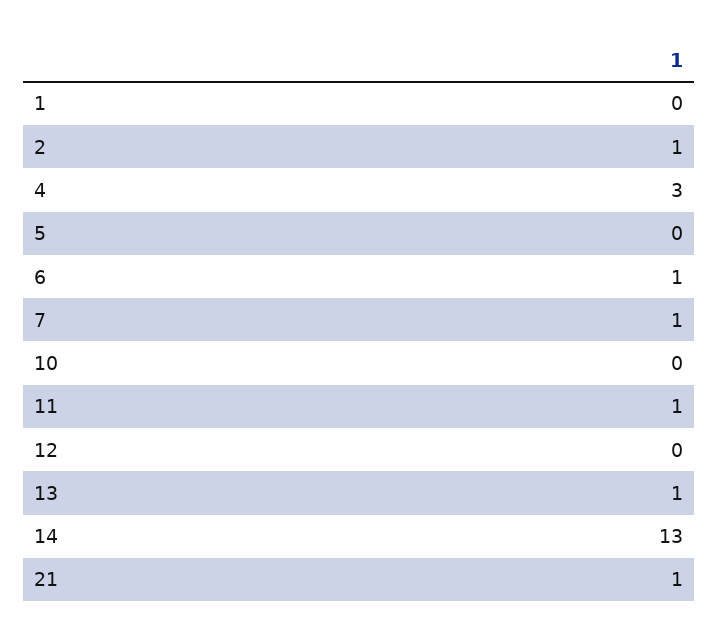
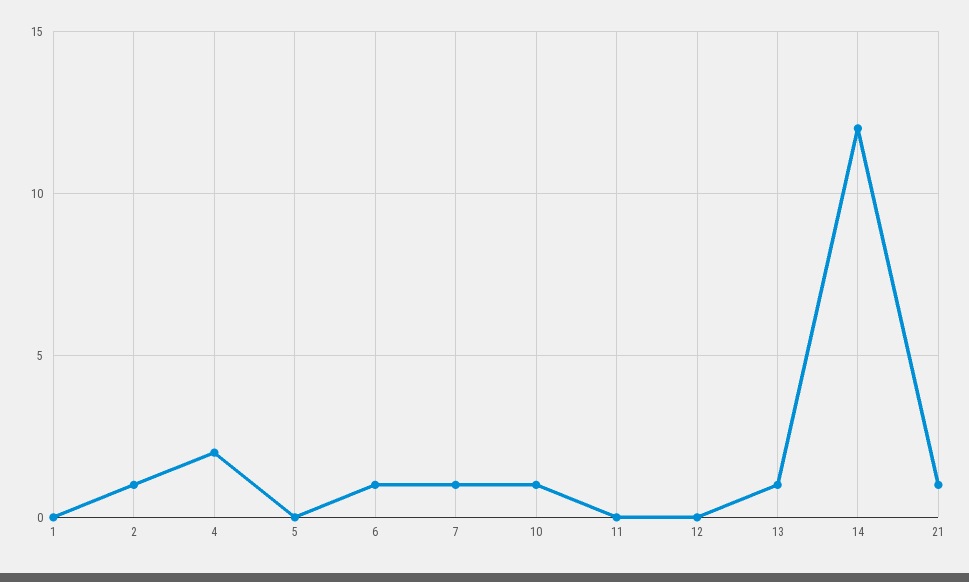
  {
    "1": 0,
    "2": 1,
-   "4": 3,
+   "4": 2,
    "5": 0,
    "6": 1,
    "7": 1,
-   "10": 0,
+   "10": 1,
-   "11": 1,
+   "11": 0,
    "12": 0,
    "13": 1,
-   "14": 13,
+   "14": 12,
    "21": 1
  }

